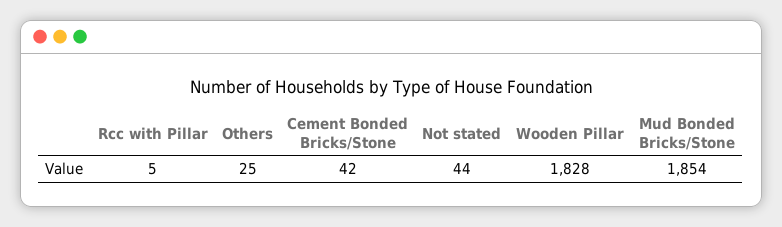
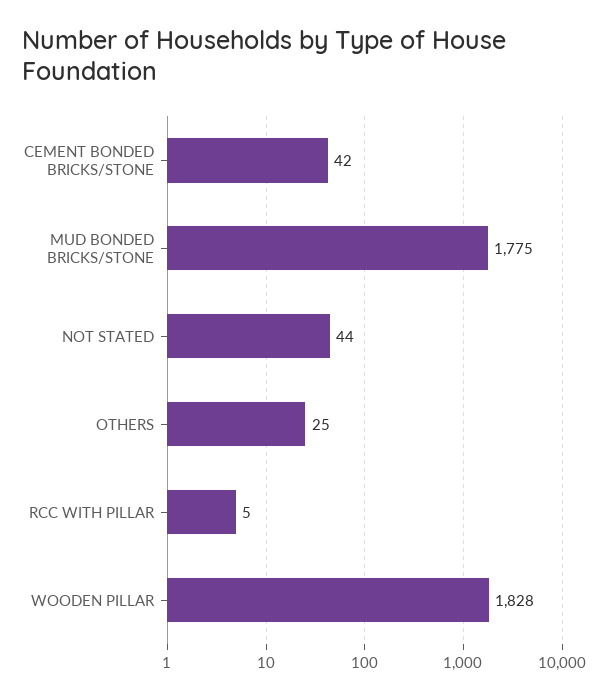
  {
    "Rcc with Pillar": 5,
    "Others": 25,
    "Cement Bonded Bricks/Stone": 42,
    "Not stated": 44,
    "Wooden Pillar": 1828,
-   "Mud Bonded Bricks/Stone": 1854
+   "Mud Bonded Bricks/Stone": 1775
  }

